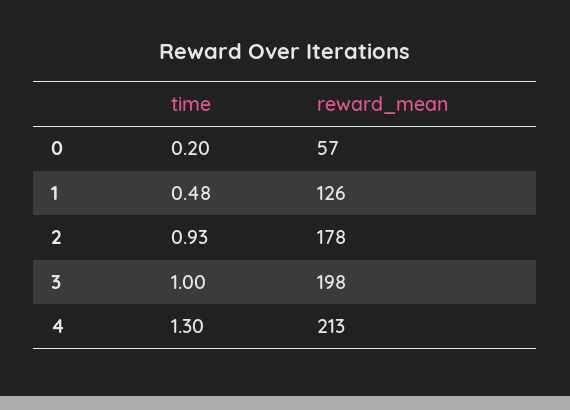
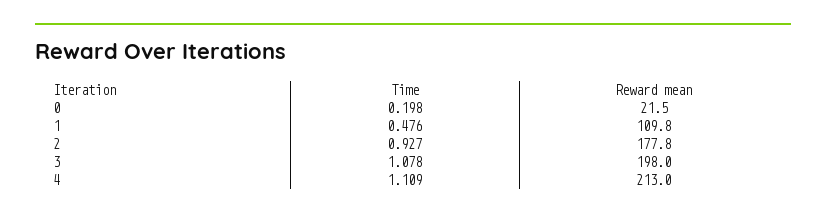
  {
    "time": {
      "0": 0.198,
      "1": 0.476,
      "2": 0.927,
-     "3": 1,
+     "3": 1.078,
-     "4": 1.3
+     "4": 1.109
    },
    "reward_mean": {
-     "0": 57,
+     "0": 21.5,
-     "1": 126,
+     "1": 109.8,
      "2": 177.8,
      "3": 198,
      "4": 213
    }
  }

